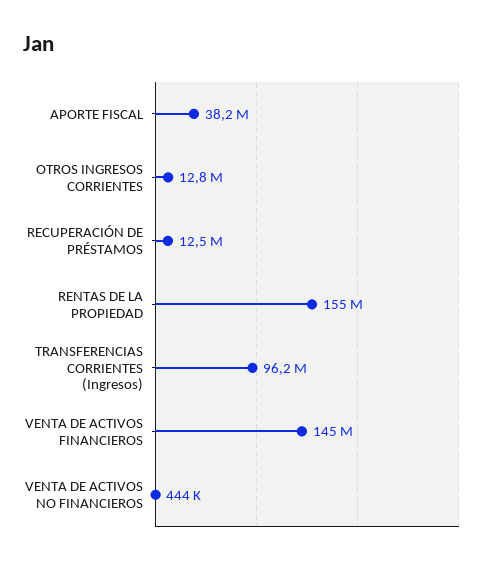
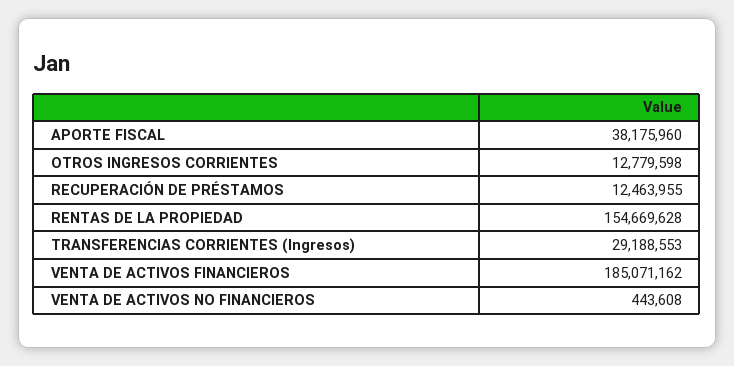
  {
    "APORTE FISCAL": 38175960,
    "OTROS INGRESOS CORRIENTES": 12779598,
    "RECUPERACIÓN DE PRÉSTAMOS": 12463955,
    "RENTAS DE LA PROPIEDAD": 154669628,
-   "TRANSFERENCIAS CORRIENTES (Ingresos)": 96200000,
+   "TRANSFERENCIAS CORRIENTES (Ingresos)": 29188553,
-   "VENTA DE ACTIVOS FINANCIEROS": 145000000,
+   "VENTA DE ACTIVOS FINANCIEROS": 185071162,
    "VENTA DE ACTIVOS NO FINANCIEROS": 443608
  }

